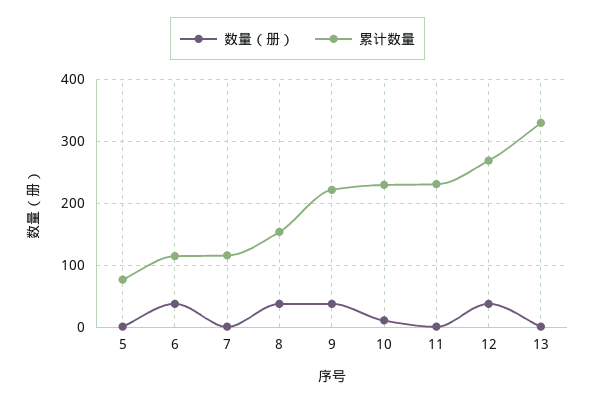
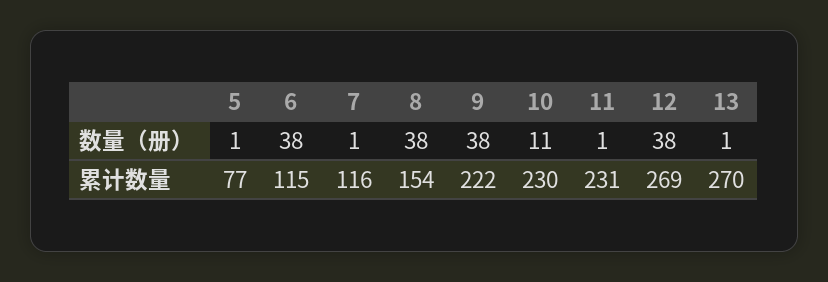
  {
    "数量（册）": {
      "5": 1,
      "6": 38,
      "7": 1,
      "8": 38,
      "9": 38,
      "10": 11,
      "11": 1,
      "12": 38,
      "13": 1
    },
    "累计数量": {
      "5": 77,
      "6": 115,
      "7": 116,
      "8": 154,
      "9": 222,
      "10": 230,
      "11": 231,
      "12": 269,
-     "13": 330
+     "13": 270
    }
  }

